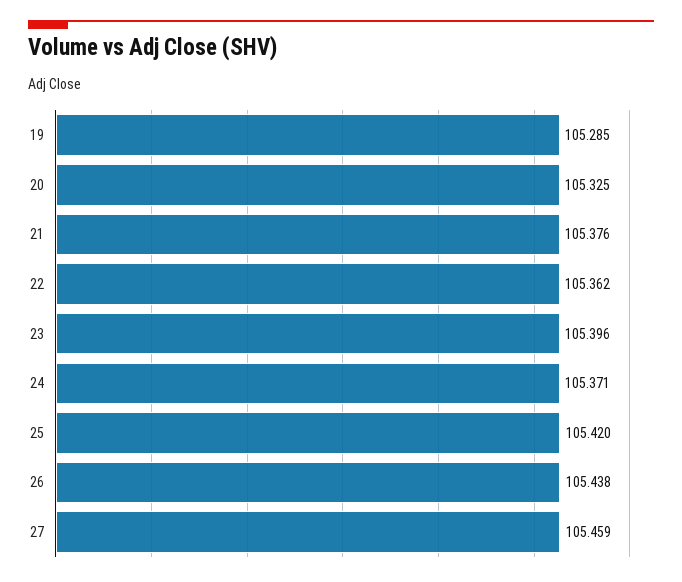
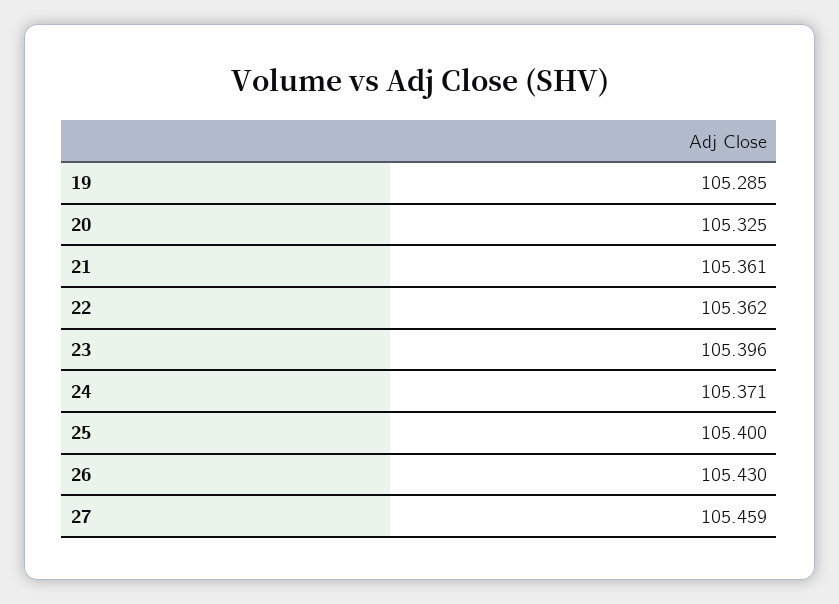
  {
    "19": 105.285,
    "20": 105.325,
-   "21": 105.376,
+   "21": 105.361,
    "22": 105.362,
    "23": 105.396,
    "24": 105.371,
-   "25": 105.42,
+   "25": 105.4,
-   "26": 105.438,
+   "26": 105.43,
    "27": 105.459
  }

